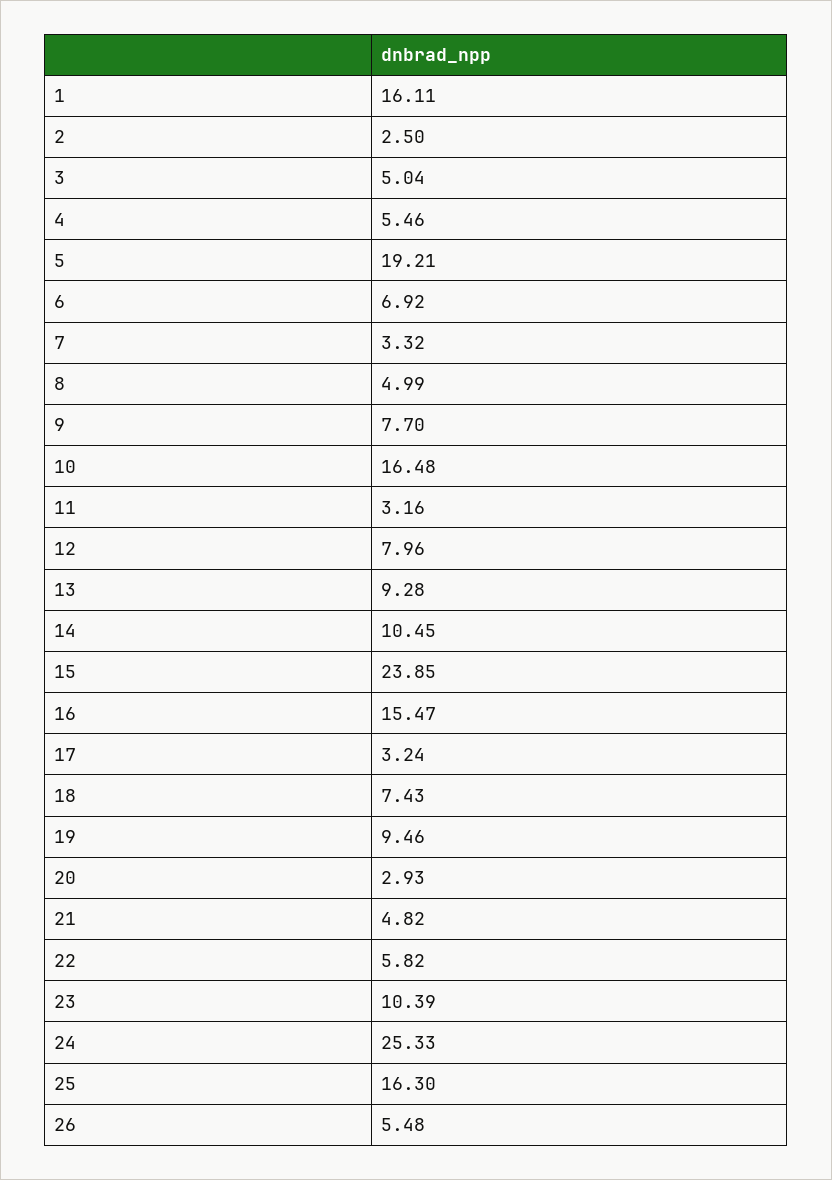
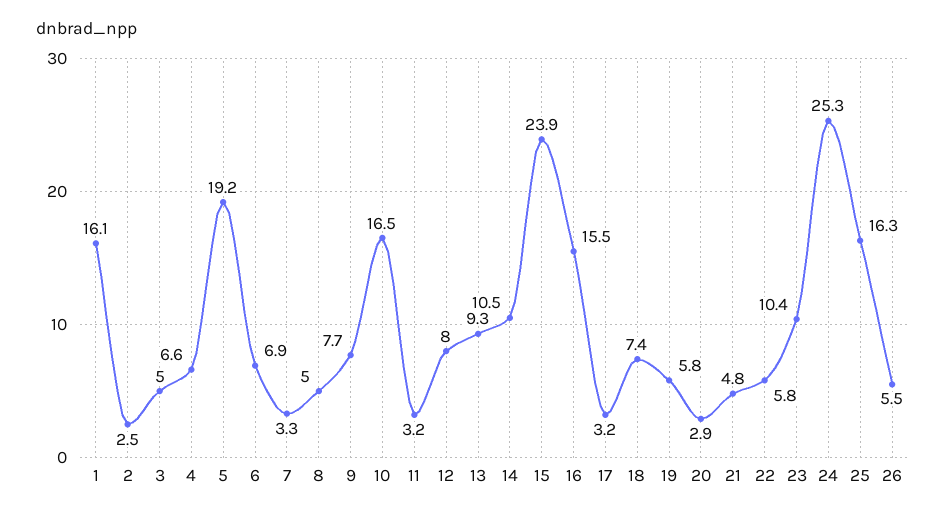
  {
    "1": 16.11,
    "2": 2.5,
    "3": 5.04,
-   "4": 5.46,
+   "4": 6.6,
    "5": 19.21,
    "6": 6.92,
    "7": 3.32,
    "8": 4.99,
    "9": 7.7,
    "10": 16.48,
    "11": 3.16,
    "12": 7.96,
    "13": 9.28,
    "14": 10.45,
    "15": 23.85,
    "16": 15.47,
    "17": 3.24,
    "18": 7.43,
-   "19": 9.46,
+   "19": 5.8,
    "20": 2.93,
    "21": 4.82,
    "22": 5.82,
    "23": 10.39,
    "24": 25.33,
    "25": 16.3,
    "26": 5.48
  }

